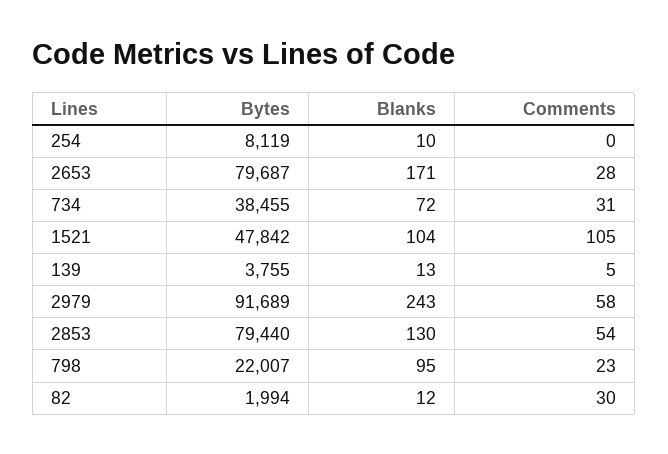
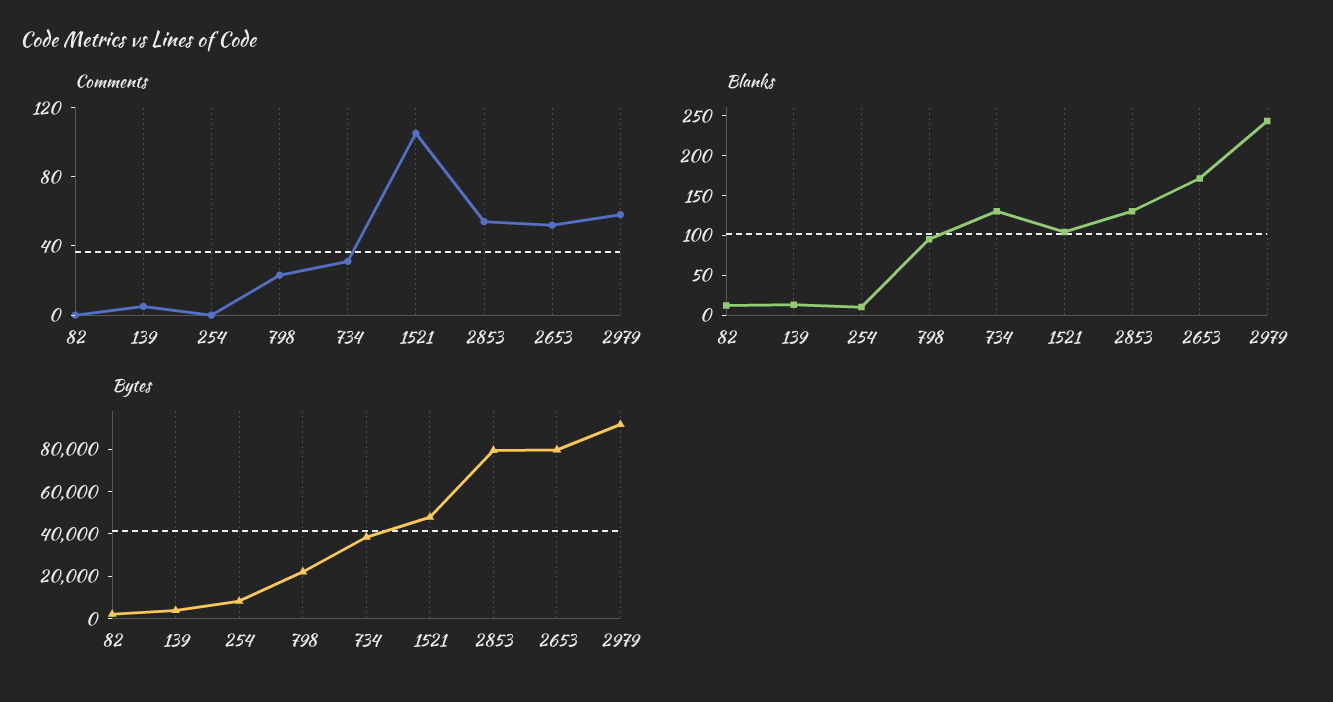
  {
    "Bytes": {
      "254": 8119,
      "2653": 79687,
      "734": 38455,
      "1521": 47842,
      "139": 3755,
      "2979": 91689,
      "2853": 79440,
      "798": 22007,
      "82": 1994
    },
    "Blanks": {
      "254": 10,
      "2653": 171,
-     "734": 72,
+     "734": 125,
      "1521": 104,
      "139": 13,
      "2979": 243,
      "2853": 130,
      "798": 95,
      "82": 12
    },
    "Comments": {
      "254": 0,
-     "2653": 28,
+     "2653": 50,
      "734": 31,
      "1521": 105,
      "139": 5,
      "2979": 58,
      "2853": 54,
      "798": 23,
-     "82": 30
+     "82": 0
    }
  }

